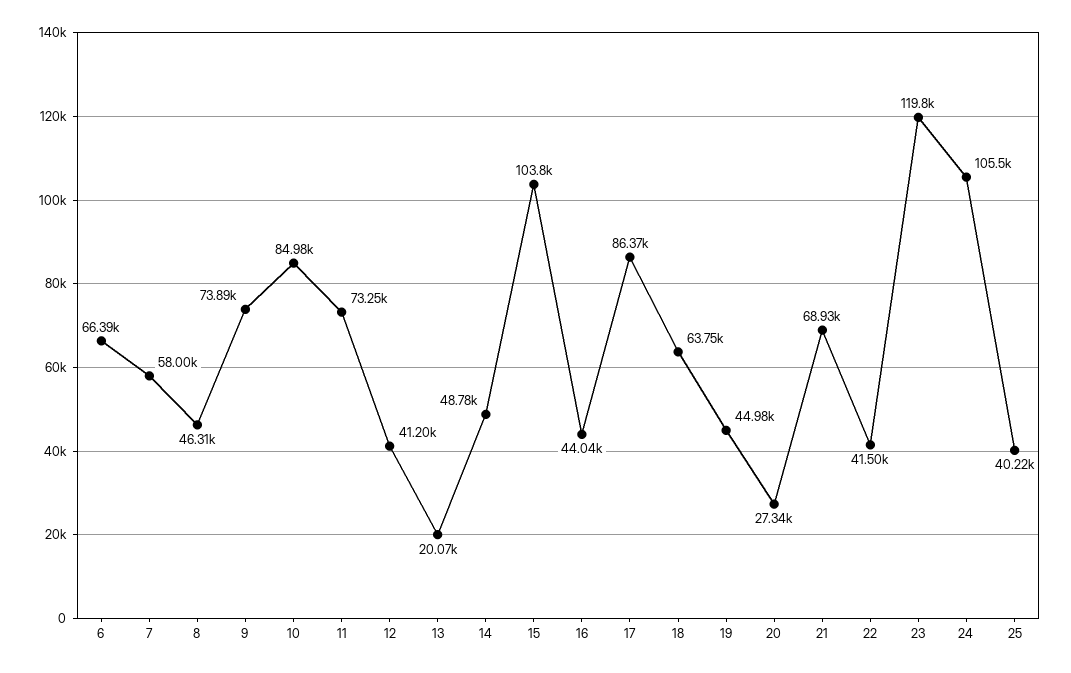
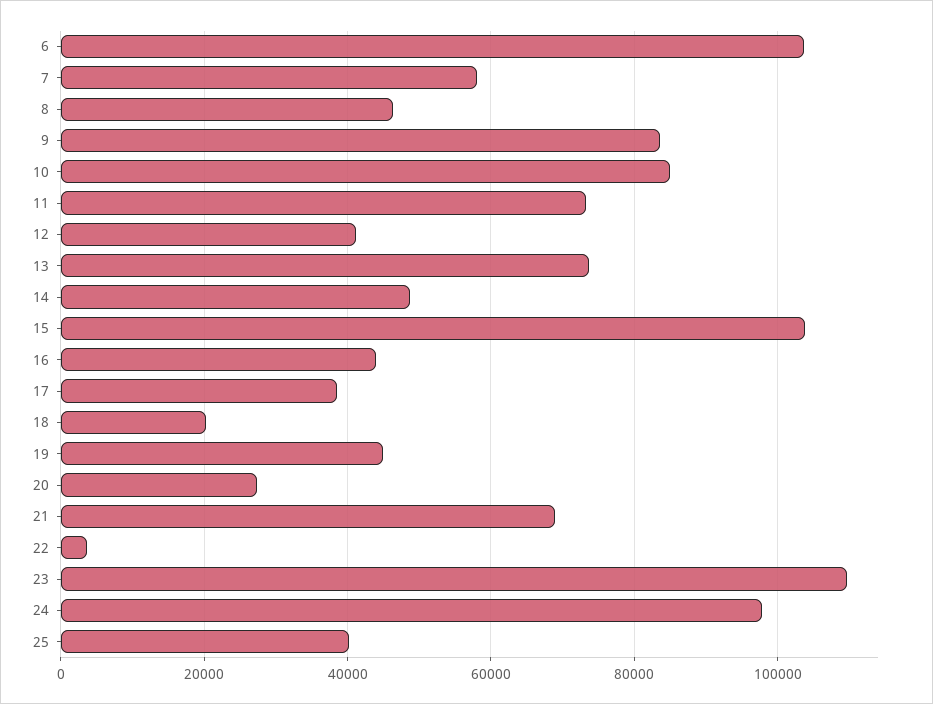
  {
-   "6": 66390,
+   "6": 104000,
    "7": 58000,
    "8": 46310,
-   "9": 73890,
+   "9": 84000,
    "10": 84980,
    "11": 73250,
    "12": 41200,
-   "13": 20070,
+   "13": 74000,
    "14": 48780,
    "15": 103800,
    "16": 44040,
-   "17": 86370,
+   "17": 38000,
-   "18": 63750,
+   "18": 20000,
    "19": 44980,
    "20": 27340,
    "21": 68930,
-   "22": 41500,
+   "22": 4000,
-   "23": 119800,
+   "23": 110000,
-   "24": 105500,
+   "24": 98000,
    "25": 40220
  }

